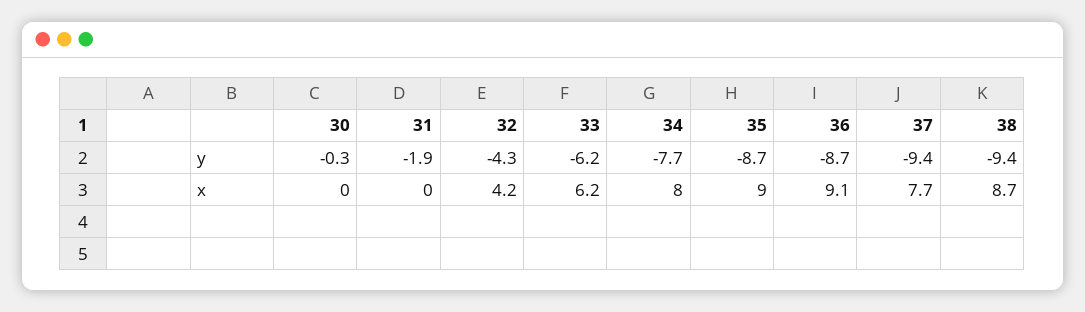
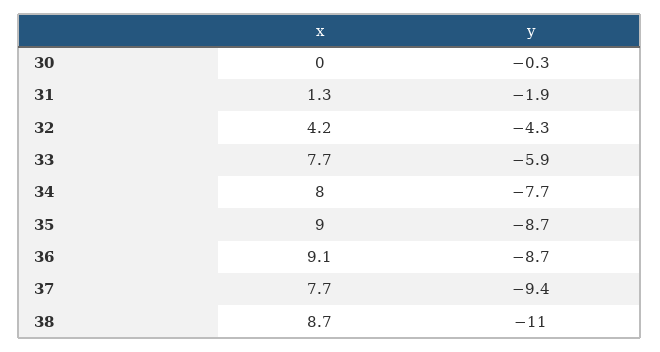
  {
    "30": {
      "y": -0.3,
      "x": 0
    },
    "31": {
      "y": -1.9,
-     "x": 0
+     "x": 1.3
    },
    "32": {
      "y": -4.3,
      "x": 4.2
    },
    "33": {
-     "y": -6.2,
+     "y": -5.9,
-     "x": 6.2
+     "x": 7.7
    },
    "34": {
      "y": -7.7,
      "x": 8
    },
    "35": {
      "y": -8.7,
      "x": 9
    },
    "36": {
      "y": -8.7,
      "x": 9.1
    },
    "37": {
      "y": -9.4,
      "x": 7.7
    },
    "38": {
-     "y": -9.4,
+     "y": -11,
      "x": 8.7
    }
  }

